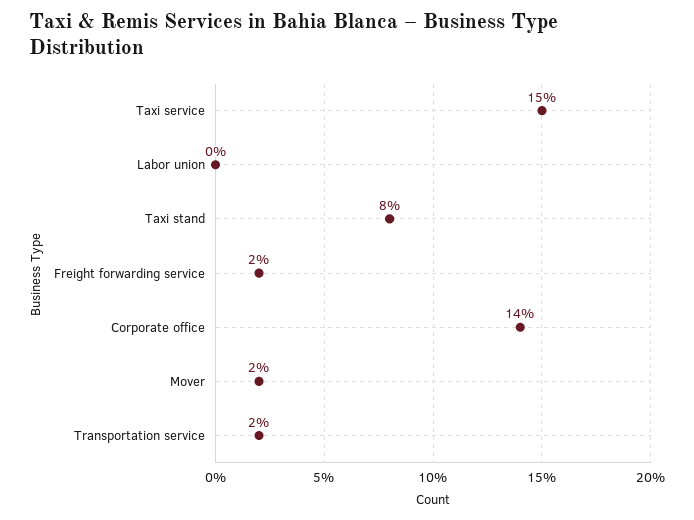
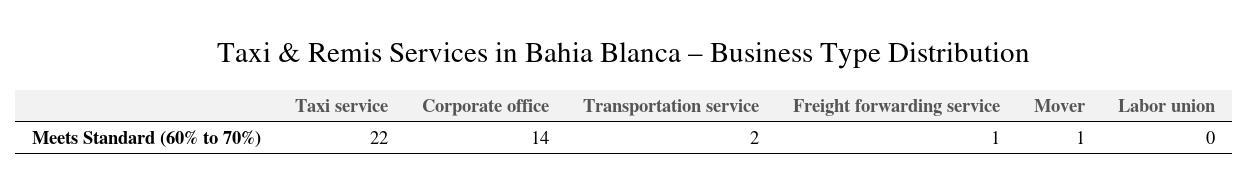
  {
-   "Taxi service": 15,
+   "Taxi service": 22,
    "Labor union": 0,
-   "Taxi stand": 8,
-   "Freight forwarding service": 2,
+   "Freight forwarding service": 1,
    "Corporate office": 14,
-   "Mover": 2,
+   "Mover": 1,
    "Transportation service": 2
  }

